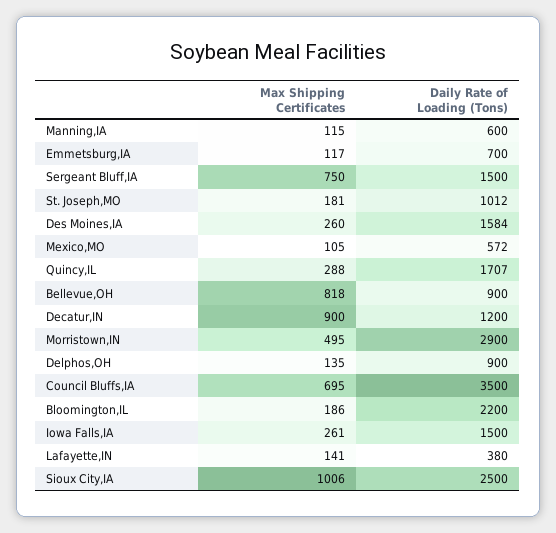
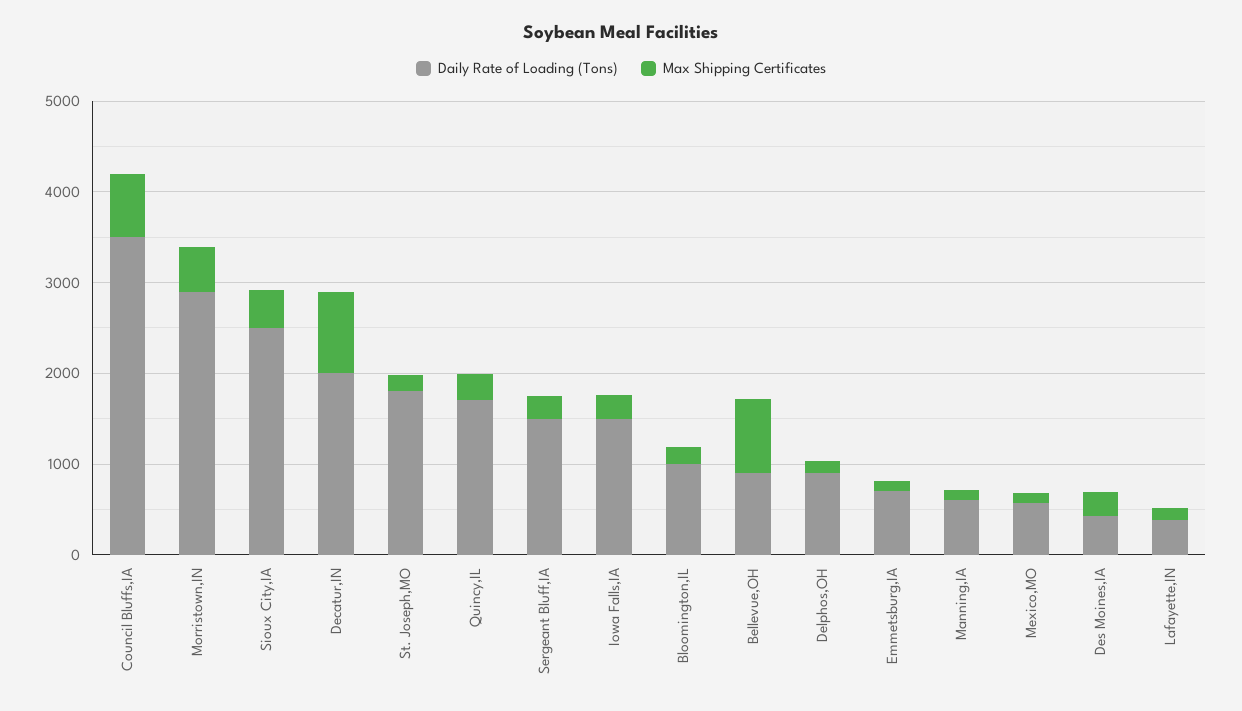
  {
    "Max Shipping Certificates": {
      "Manning,IA": 115,
      "Emmetsburg,IA": 117,
-     "Sergeant Bluff,IA": 750,
+     "Sergeant Bluff,IA": 200,
      "St. Joseph,MO": 181,
      "Des Moines,IA": 260,
      "Mexico,MO": 105,
      "Quincy,IL": 288,
      "Bellevue,OH": 818,
      "Decatur,IN": 900,
      "Morristown,IN": 495,
      "Delphos,OH": 135,
      "Council Bluffs,IA": 695,
      "Bloomington,IL": 186,
      "Iowa Falls,IA": 261,
      "Lafayette,IN": 141,
-     "Sioux City,IA": 1006
+     "Sioux City,IA": 400
    },
    "Daily Rate of Loading (Tons)": {
      "Manning,IA": 600,
      "Emmetsburg,IA": 700,
      "Sergeant Bluff,IA": 1500,
-     "St. Joseph,MO": 1012,
+     "St. Joseph,MO": 1800,
-     "Des Moines,IA": 1584,
+     "Des Moines,IA": 400,
      "Mexico,MO": 572,
      "Quincy,IL": 1707,
      "Bellevue,OH": 900,
-     "Decatur,IN": 1200,
+     "Decatur,IN": 2000,
      "Morristown,IN": 2900,
      "Delphos,OH": 900,
      "Council Bluffs,IA": 3500,
-     "Bloomington,IL": 2200,
+     "Bloomington,IL": 1000,
      "Iowa Falls,IA": 1500,
      "Lafayette,IN": 380,
      "Sioux City,IA": 2500
    }
  }

